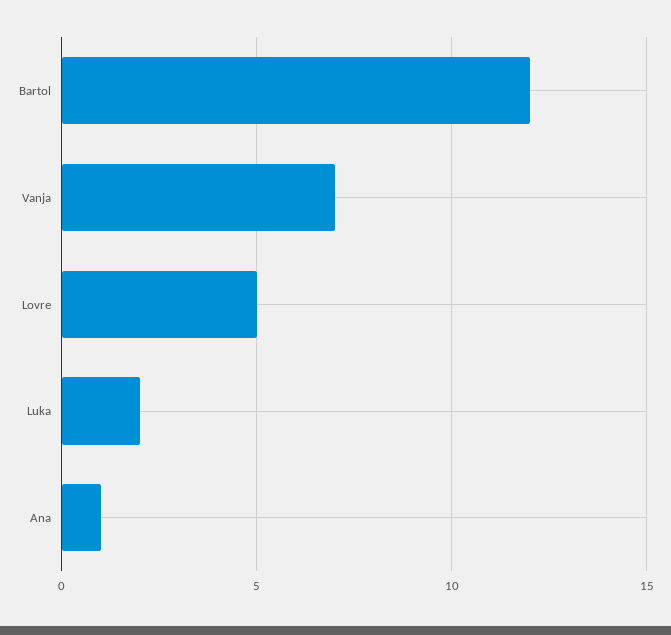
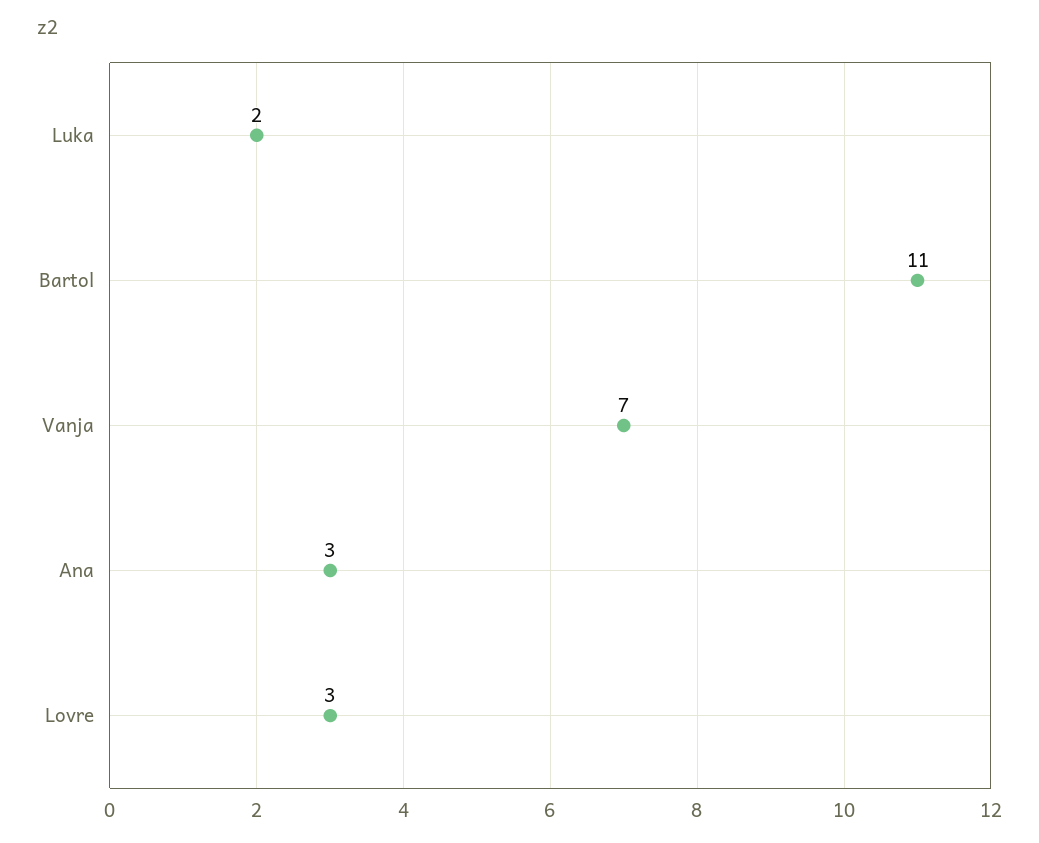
  {
-   "Bartol": 12,
+   "Bartol": 11,
    "Vanja": 7,
-   "Lovre": 5,
+   "Lovre": 3,
    "Luka": 2,
-   "Ana": 1
+   "Ana": 3
  }

